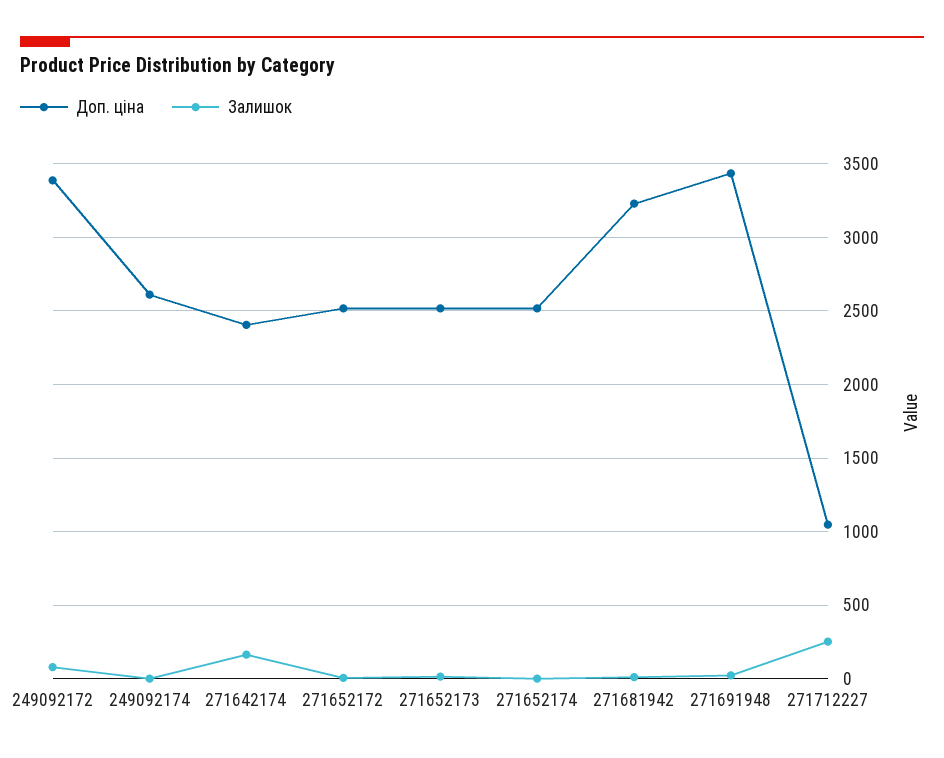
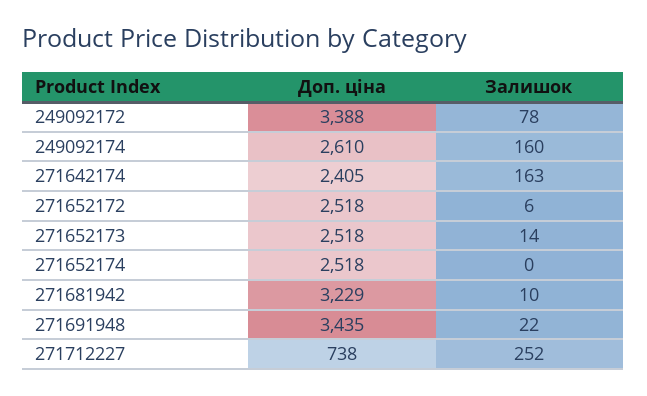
  {
    "Доп. ціна": {
      "249092172": 3388,
      "249092174": 2610,
      "271642174": 2405,
      "271652172": 2518,
      "271652173": 2518,
      "271652174": 2518,
      "271681942": 3229,
      "271691948": 3435,
-     "271712227": 1050
+     "271712227": 738
    },
    "Залишок": {
      "249092172": 78,
-     "249092174": 0,
+     "249092174": 160,
      "271642174": 163,
      "271652172": 6,
      "271652173": 14,
      "271652174": 0,
      "271681942": 10,
      "271691948": 22,
      "271712227": 252
    }
  }

